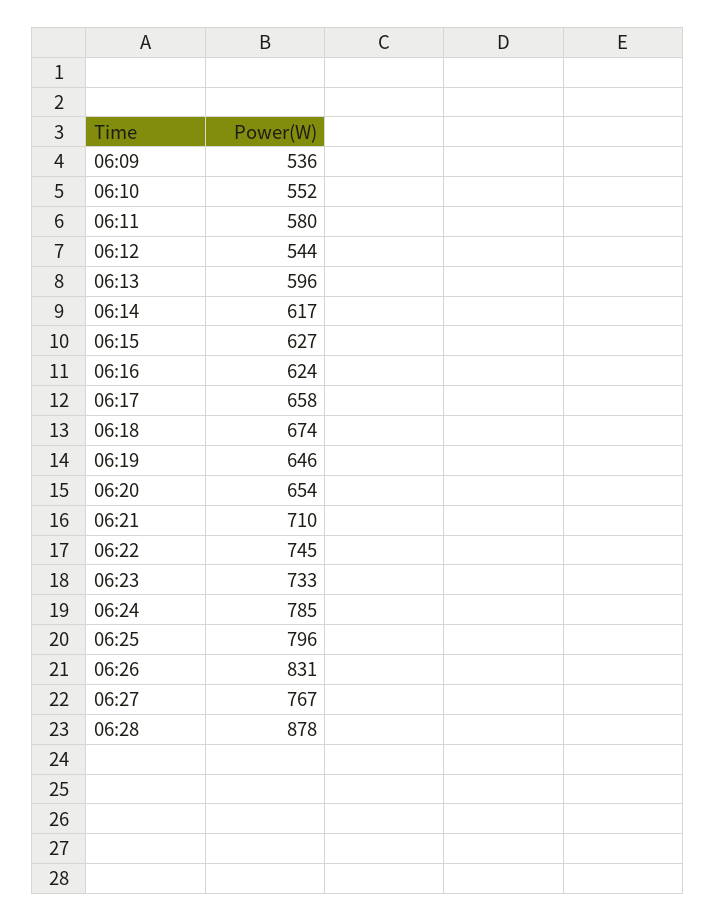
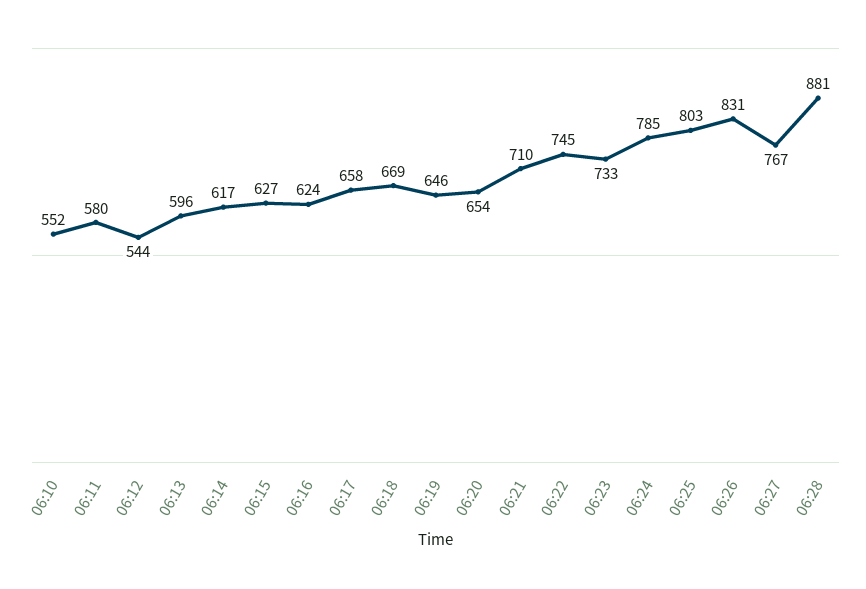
  {
-   "06:09": 536,
    "06:10": 552,
    "06:11": 580,
    "06:12": 544,
    "06:13": 596,
    "06:14": 617,
    "06:15": 627,
    "06:16": 624,
    "06:17": 658,
-   "06:18": 674,
+   "06:18": 669,
    "06:19": 646,
    "06:20": 654,
    "06:21": 710,
    "06:22": 745,
    "06:23": 733,
    "06:24": 785,
-   "06:25": 796,
+   "06:25": 803,
    "06:26": 831,
    "06:27": 767,
-   "06:28": 878
+   "06:28": 881
  }

